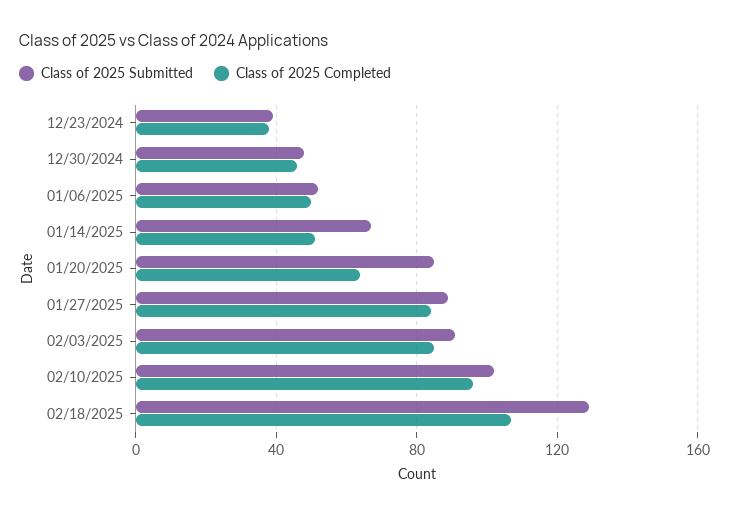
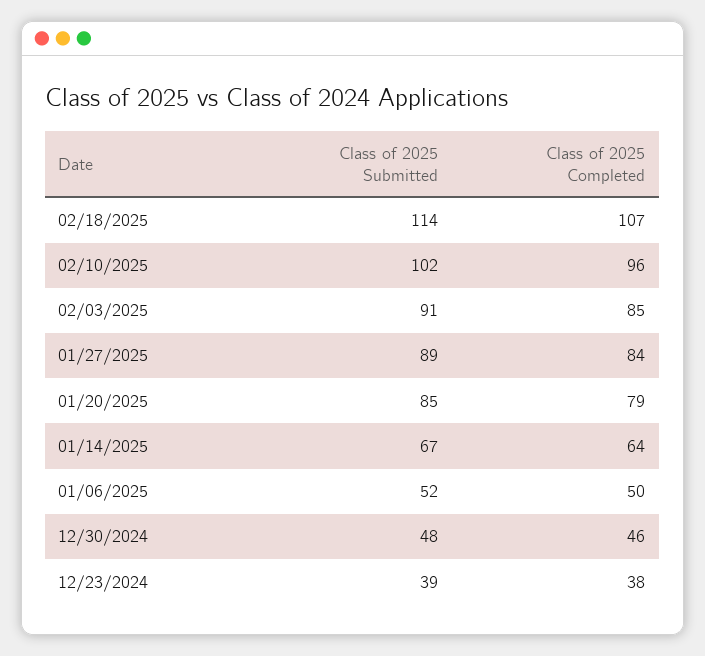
  {
    "Class of 2025 Submitted": {
      "12/23/2024": 39,
      "12/30/2024": 48,
      "01/06/2025": 52,
      "01/14/2025": 67,
      "01/20/2025": 85,
      "01/27/2025": 89,
      "02/03/2025": 91,
      "02/10/2025": 102,
-     "02/18/2025": 130
+     "02/18/2025": 114
    },
    "Class of 2025 Completed": {
      "12/23/2024": 38,
      "12/30/2024": 46,
      "01/06/2025": 50,
-     "01/14/2025": 50,
+     "01/14/2025": 64,
-     "01/20/2025": 65,
+     "01/20/2025": 79,
      "01/27/2025": 84,
      "02/03/2025": 85,
      "02/10/2025": 96,
      "02/18/2025": 107
    }
  }

